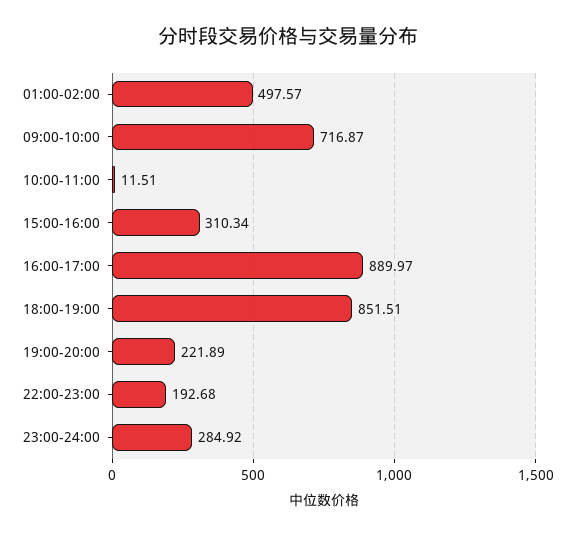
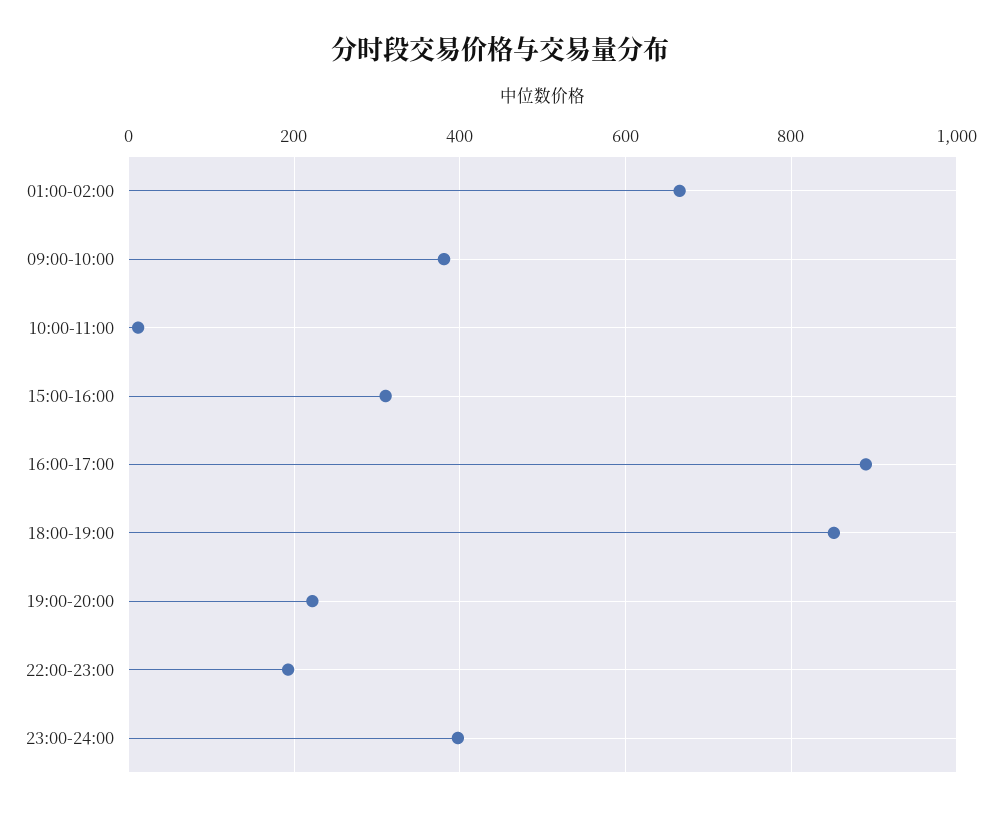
  {
-   "01:00-02:00": 497.57,
+   "01:00-02:00": 660,
-   "09:00-10:00": 716.87,
+   "09:00-10:00": 380,
    "10:00-11:00": 11.51,
    "15:00-16:00": 310.34,
    "16:00-17:00": 889.97,
    "18:00-19:00": 851.51,
    "19:00-20:00": 221.89,
    "22:00-23:00": 192.68,
-   "23:00-24:00": 284.92
+   "23:00-24:00": 400
  }

